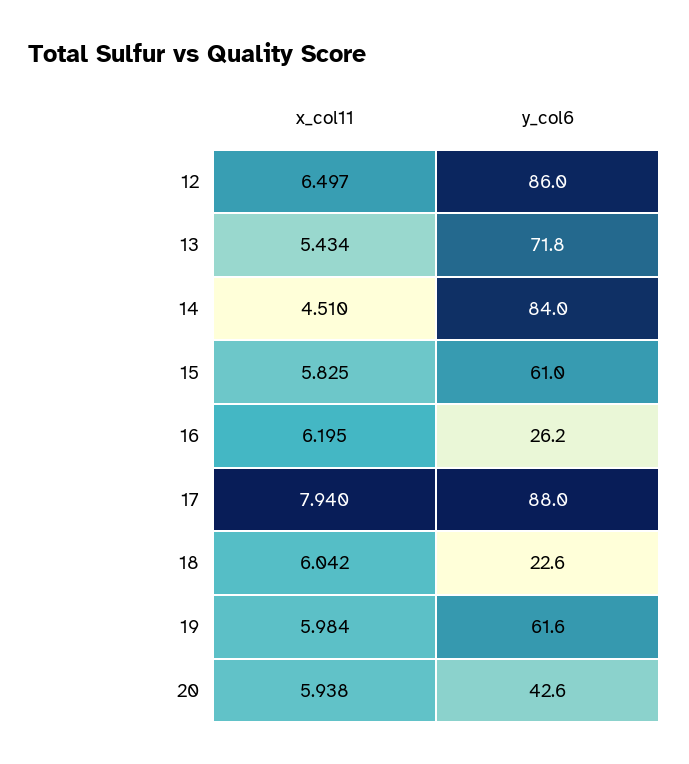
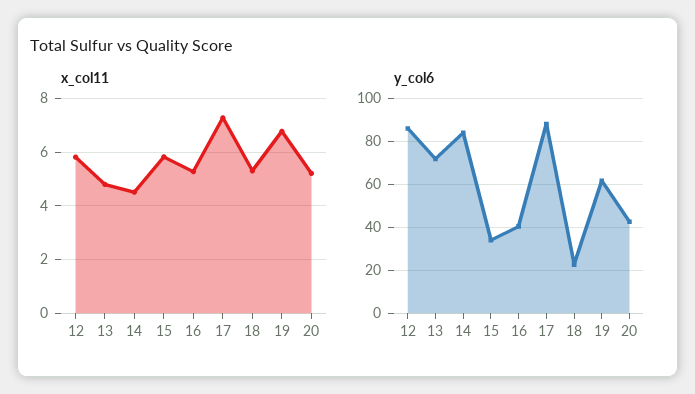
  {
    "x_col11": {
-     "12": 6.497,
+     "12": 5.75,
-     "13": 5.434,
+     "13": 4.75,
      "14": 4.51,
      "15": 5.825,
-     "16": 6.195,
+     "16": 5.25,
-     "17": 7.94,
+     "17": 7.25,
-     "18": 6.042,
+     "18": 5.25,
-     "19": 5.984,
+     "19": 6.75,
-     "20": 5.938
+     "20": 5.25
    },
    "y_col6": {
      "12": 86,
      "13": 71.8,
      "14": 84,
-     "15": 61,
+     "15": 35,
-     "16": 26.2,
+     "16": 40,
      "17": 88,
      "18": 22.6,
      "19": 61.6,
      "20": 42.6
    }
  }

